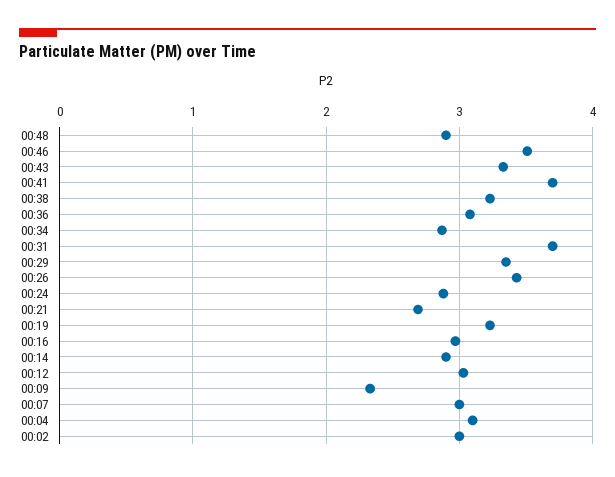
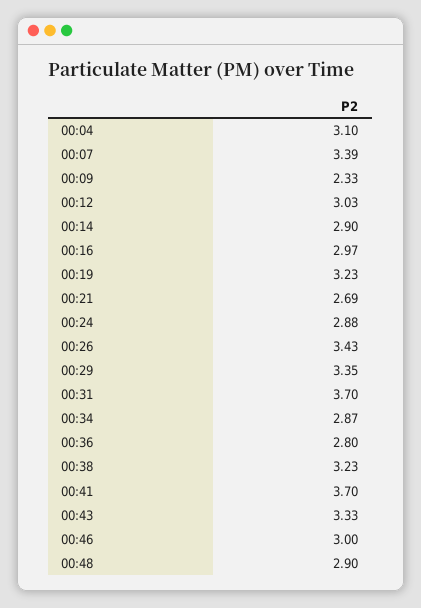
  {
    "00:48": 2.9,
-   "00:46": 3.5,
+   "00:46": 3,
    "00:43": 3.33,
    "00:41": 3.7,
    "00:38": 3.23,
-   "00:36": 3.1,
+   "00:36": 2.8,
    "00:34": 2.87,
    "00:31": 3.7,
    "00:29": 3.35,
    "00:26": 3.43,
    "00:24": 2.88,
    "00:21": 2.69,
    "00:19": 3.23,
    "00:16": 2.97,
    "00:14": 2.9,
    "00:12": 3.03,
    "00:09": 2.33,
-   "00:07": 3,
+   "00:07": 3.39,
-   "00:04": 3.1,
+   "00:04": 3.1
-   "00:02": 3
  }

